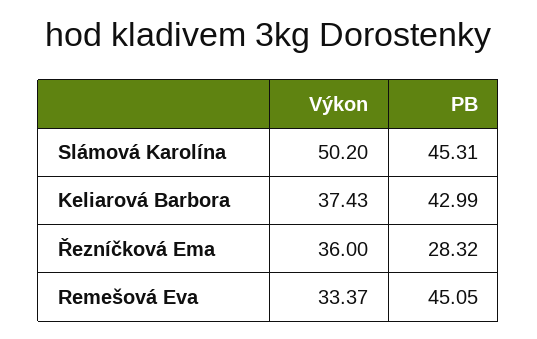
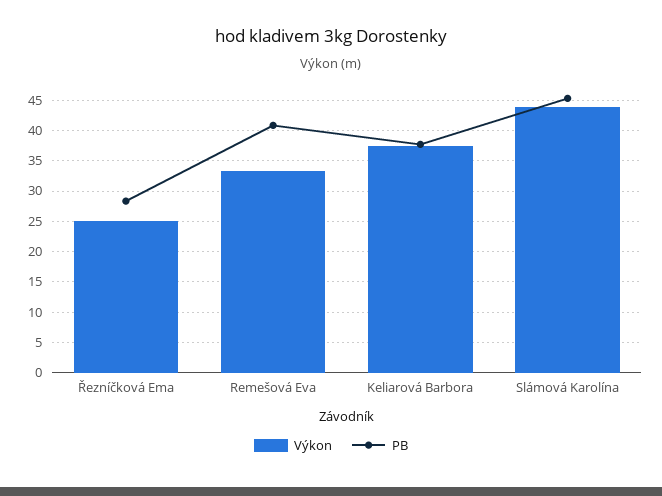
  {
    "Výkon": {
-     "Slámová Karolína": 50.2,
+     "Slámová Karolína": 44,
      "Keliarová Barbora": 37.43,
-     "Řezníčková Ema": 36,
+     "Řezníčková Ema": 25,
      "Remešová Eva": 33.37
    },
    "PB": {
      "Slámová Karolína": 45.31,
-     "Keliarová Barbora": 42.99,
+     "Keliarová Barbora": 38,
      "Řezníčková Ema": 28.32,
-     "Remešová Eva": 45.05
+     "Remešová Eva": 41
    }
  }

